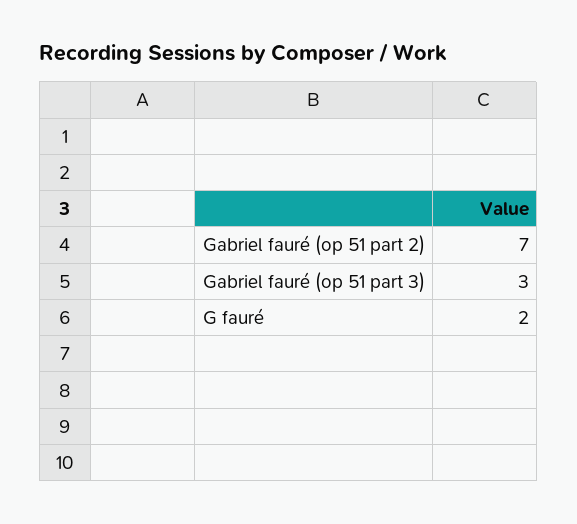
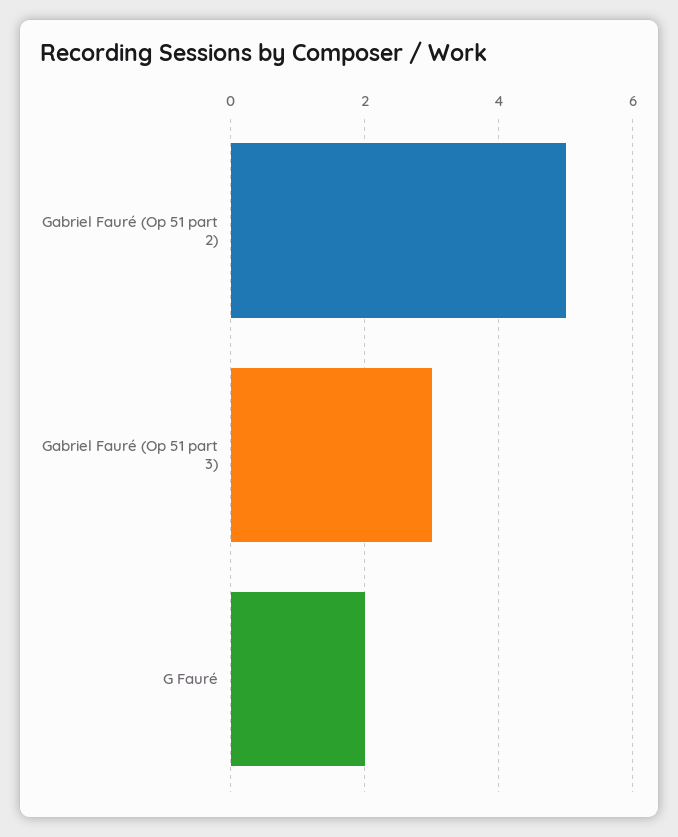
  {
-   "Gabriel fauré (op 51 part 2)": 7,
+   "Gabriel fauré (op 51 part 2)": 5,
    "Gabriel fauré (op 51 part 3)": 3,
    "G fauré": 2
  }

